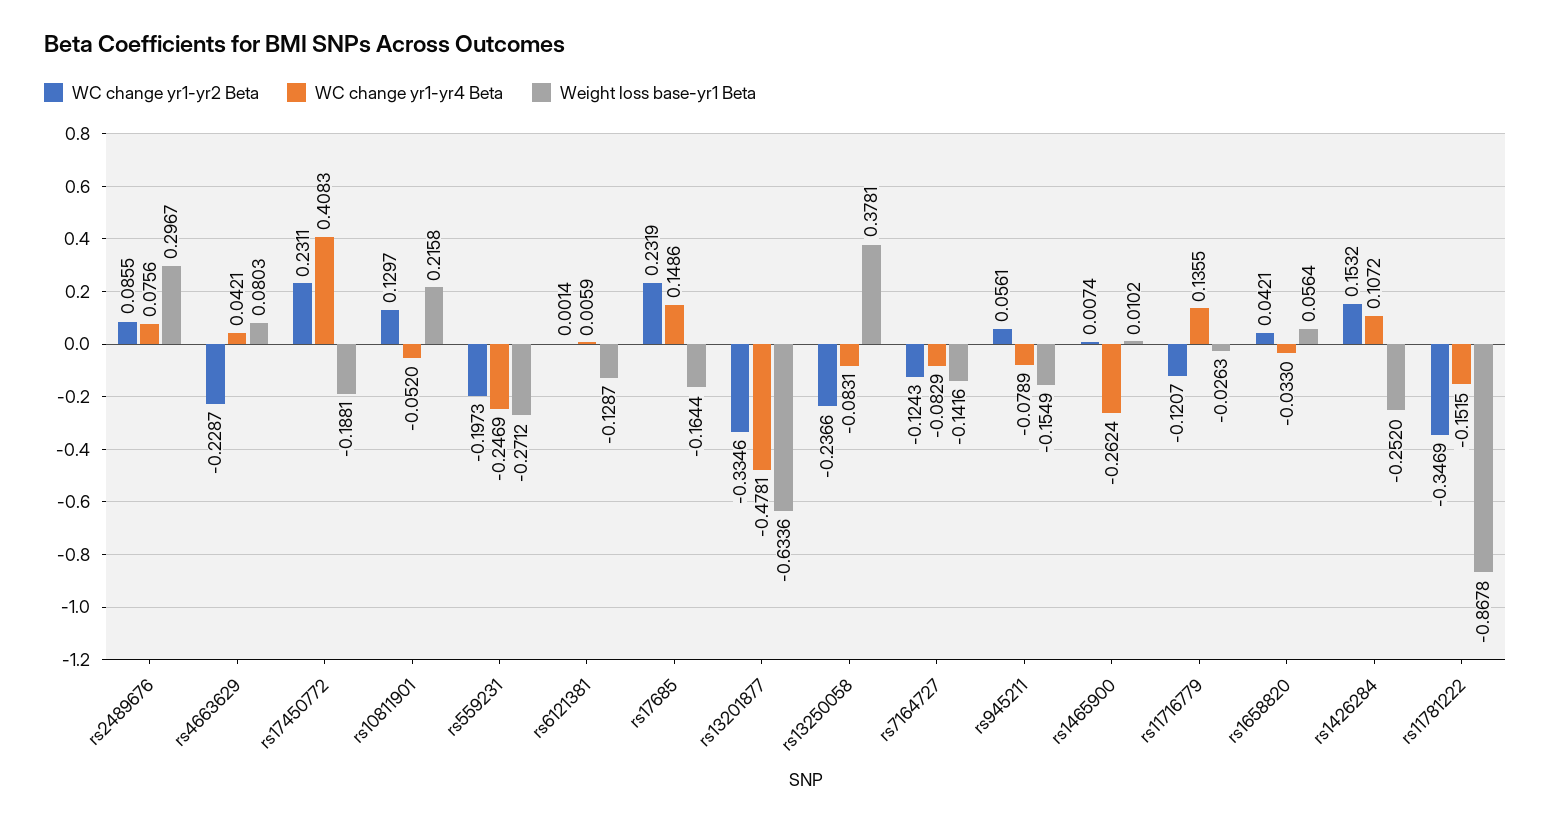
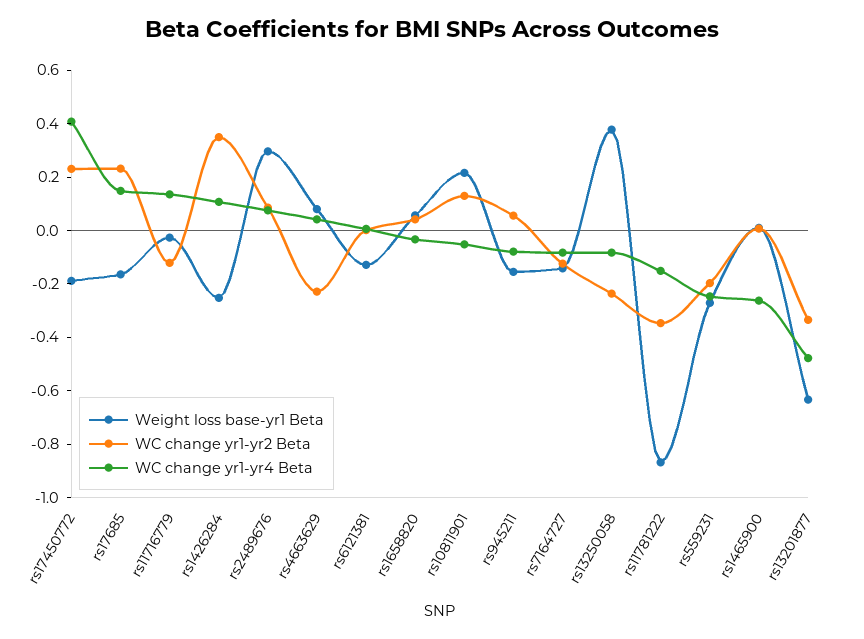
  {
    "WC change yr1-yr2 Beta": {
      "rs2489676": 0.0855,
      "rs4663629": -0.2287,
      "rs17450772": 0.2311,
      "rs10811901": 0.1297,
      "rs559231": -0.1973,
      "rs6121381": 0.0014,
      "rs17685": 0.2319,
      "rs13201877": -0.3346,
      "rs13250058": -0.2366,
      "rs7164727": -0.1243,
      "rs945211": 0.0561,
      "rs1465900": 0.0074,
      "rs11716779": -0.1207,
      "rs1658820": 0.0421,
-     "rs1426284": 0.1532,
+     "rs1426284": 0.35,
      "rs11781222": -0.3469
    },
    "WC change yr1-yr4 Beta": {
      "rs2489676": 0.0756,
      "rs4663629": 0.0421,
      "rs17450772": 0.4083,
      "rs10811901": -0.052,
      "rs559231": -0.2469,
      "rs6121381": 0.0059,
      "rs17685": 0.1486,
      "rs13201877": -0.4781,
      "rs13250058": -0.0831,
      "rs7164727": -0.0829,
      "rs945211": -0.0789,
      "rs1465900": -0.2624,
      "rs11716779": 0.1355,
      "rs1658820": -0.033,
      "rs1426284": 0.1072,
      "rs11781222": -0.1515
    },
    "Weight loss base-yr1 Beta": {
      "rs2489676": 0.2967,
      "rs4663629": 0.0803,
      "rs17450772": -0.1881,
      "rs10811901": 0.2158,
      "rs559231": -0.2712,
      "rs6121381": -0.1287,
      "rs17685": -0.1644,
      "rs13201877": -0.6336,
      "rs13250058": 0.3781,
      "rs7164727": -0.1416,
      "rs945211": -0.1549,
      "rs1465900": 0.0102,
      "rs11716779": -0.0263,
      "rs1658820": 0.0564,
      "rs1426284": -0.252,
      "rs11781222": -0.8678
    }
  }

